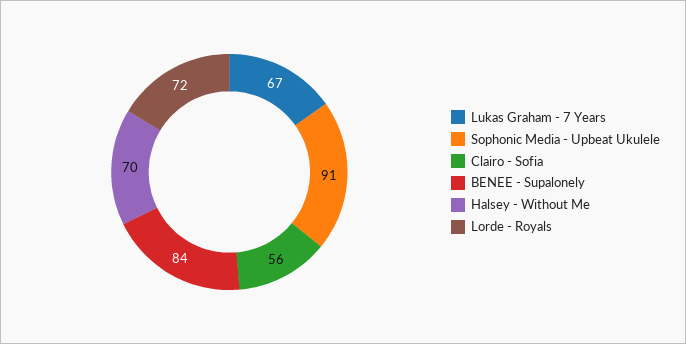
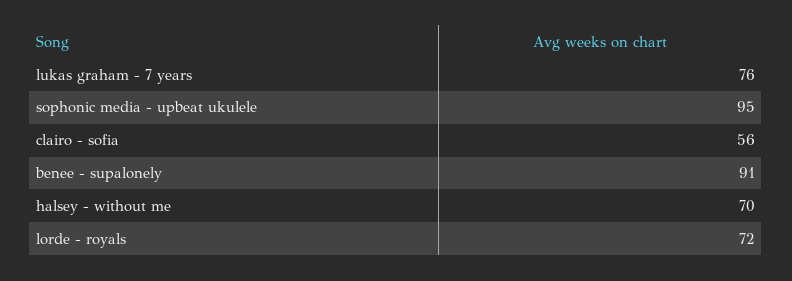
  {
-   "Lukas Graham - 7 Years": 67,
+   "Lukas Graham - 7 Years": 76,
-   "Sophonic Media - Upbeat Ukulele": 91,
+   "Sophonic Media - Upbeat Ukulele": 95,
    "Clairo - Sofia": 56,
-   "BENEE - Supalonely": 84,
+   "BENEE - Supalonely": 91,
    "Halsey - Without Me": 70,
    "Lorde - Royals": 72
  }

